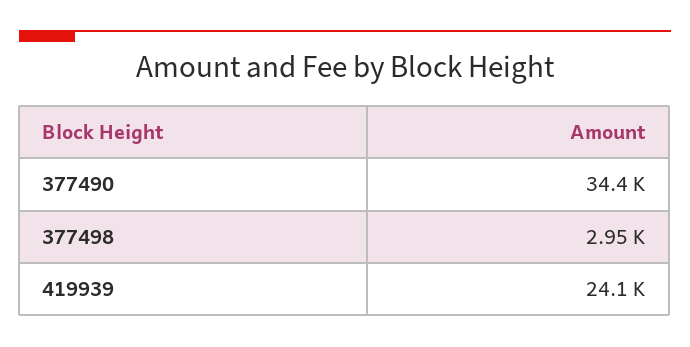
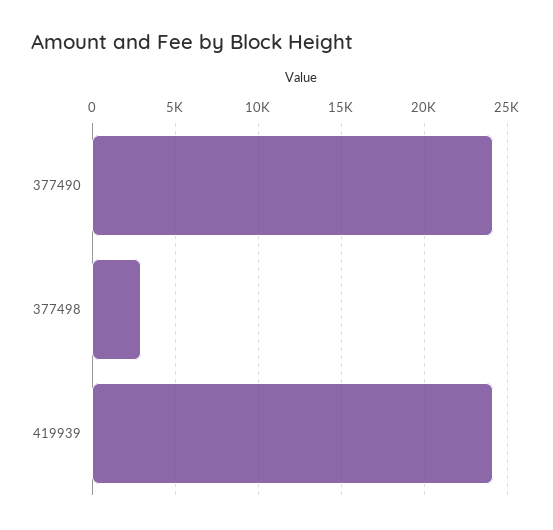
  {
-   "377490": 34400,
+   "377490": 24000,
    "377498": 2950,
    "419939": 24100
  }

